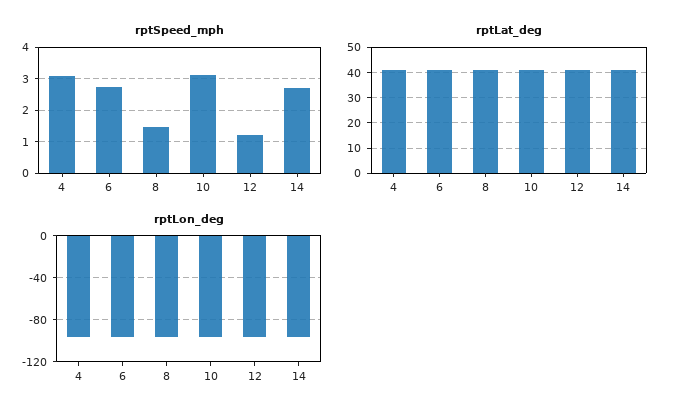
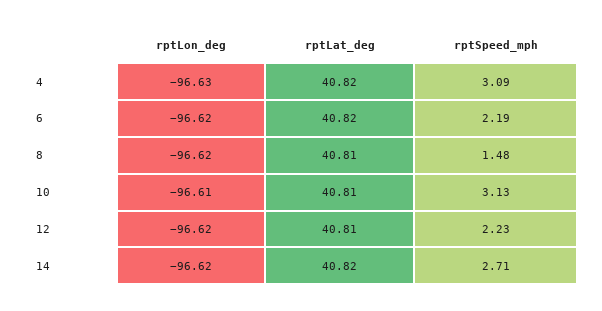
  {
    "rptSpeed_mph": {
      "4": 3.09,
-     "6": 2.8,
+     "6": 2.19,
      "8": 1.48,
      "10": 3.13,
-     "12": 1.2,
+     "12": 2.23,
      "14": 2.71
    },
    "rptLat_deg": {
      "4": 40.82,
      "6": 40.82,
      "8": 40.81,
      "10": 40.81,
      "12": 40.81,
      "14": 40.82
    },
    "rptLon_deg": {
      "4": -96.63,
      "6": -96.62,
      "8": -96.62,
      "10": -96.61,
      "12": -96.62,
      "14": -96.62
    }
  }

